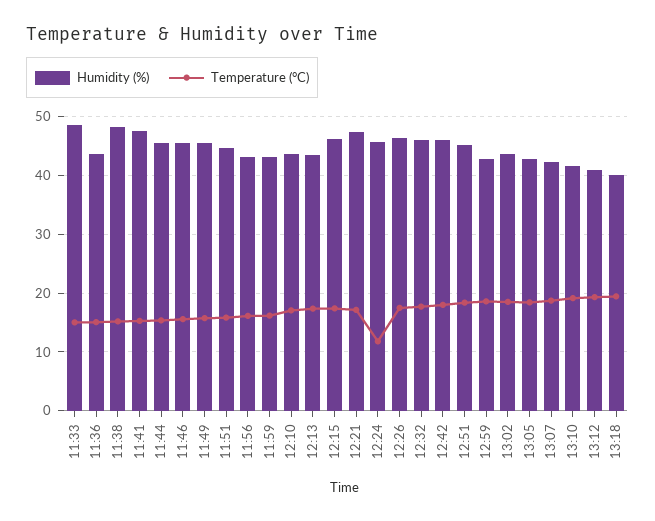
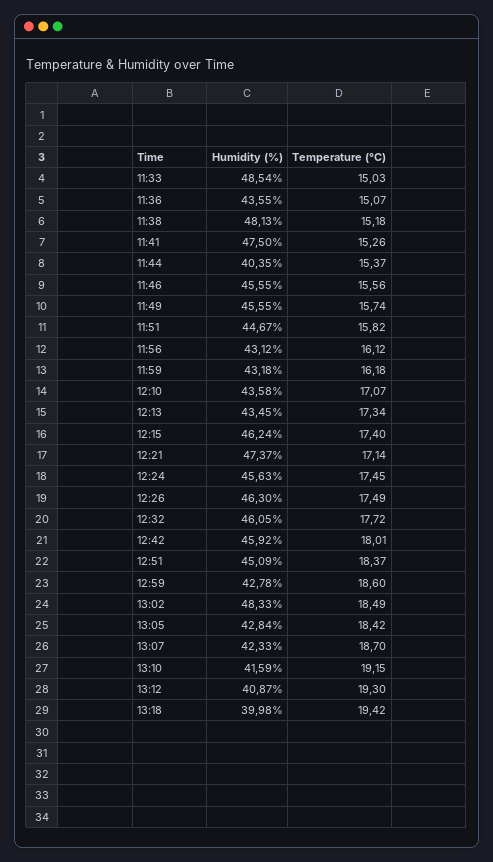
  {
    "Humidity (%)": {
      "11:33": 48.54,
      "11:36": 43.55,
      "11:38": 48.13,
      "11:41": 47.5,
-     "11:44": 46,
+     "11:44": 40.35,
      "11:46": 45.55,
      "11:49": 45.55,
      "11:51": 44.67,
      "11:56": 43.12,
      "11:59": 43.18,
      "12:10": 43.58,
      "12:13": 43.45,
      "12:15": 46.24,
      "12:21": 47.37,
      "12:24": 45.63,
      "12:26": 46.3,
      "12:32": 46.05,
      "12:42": 45.92,
      "12:51": 45.09,
      "12:59": 42.78,
-     "13:02": 44,
+     "13:02": 48.33,
      "13:05": 42.84,
      "13:07": 42.33,
      "13:10": 41.59,
      "13:12": 40.87,
      "13:18": 39.98
    },
    "Temperature (°C)": {
      "11:33": 15.03,
      "11:36": 15.07,
      "11:38": 15.18,
      "11:41": 15.26,
      "11:44": 15.37,
      "11:46": 15.56,
      "11:49": 15.74,
      "11:51": 15.82,
      "11:56": 16.12,
      "11:59": 16.18,
      "12:10": 17.07,
      "12:13": 17.34,
      "12:15": 17.4,
      "12:21": 17.14,
-     "12:24": 12,
+     "12:24": 17.45,
      "12:26": 17.49,
      "12:32": 17.72,
      "12:42": 18.01,
      "12:51": 18.37,
      "12:59": 18.6,
      "13:02": 18.49,
      "13:05": 18.42,
      "13:07": 18.7,
      "13:10": 19.15,
      "13:12": 19.3,
      "13:18": 19.42
    }
  }

